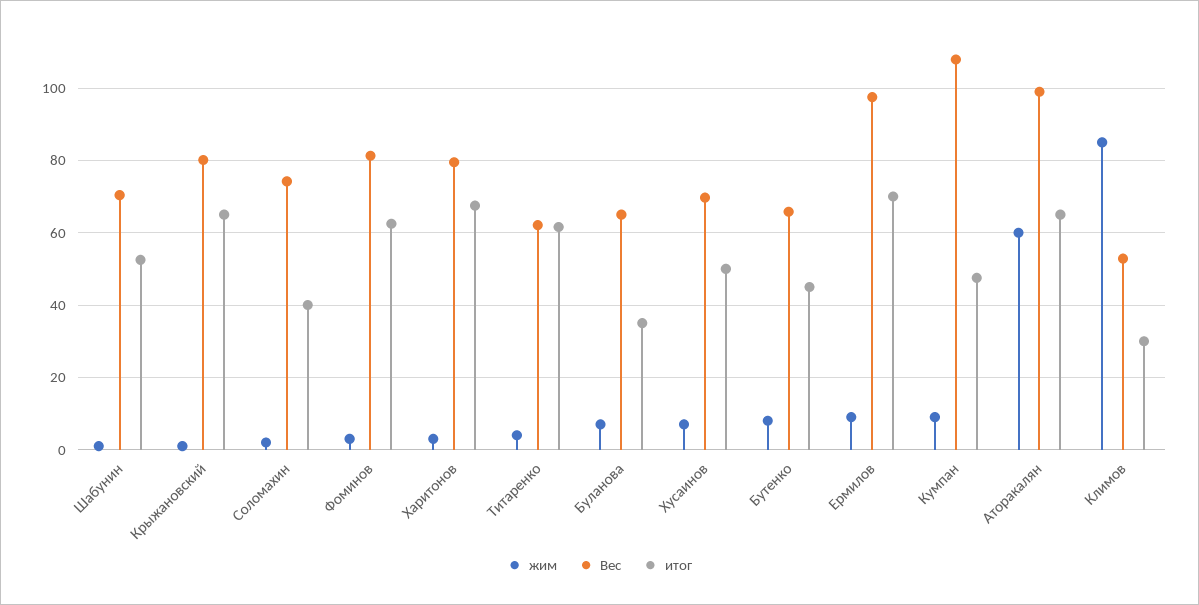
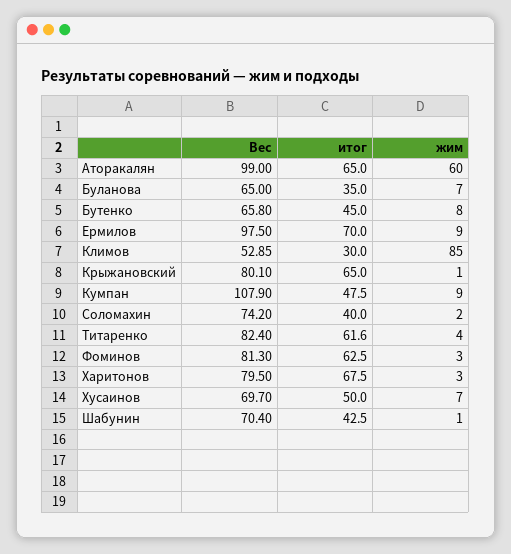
  {
    "жим": {
      "Шабунин": 1,
      "Крыжановский": 1,
      "Соломахин": 2,
      "Фоминов": 3,
      "Харитонов": 3,
      "Титаренко": 4,
      "Буланова": 7,
      "Хусаинов": 7,
      "Бутенко": 8,
      "Ермилов": 9,
      "Кумпан": 9,
      "Аторакалян": 60,
      "Климов": 85
    },
    "Вес": {
      "Шабунин": 70.4,
      "Крыжановский": 80.1,
      "Соломахин": 74.2,
      "Фоминов": 81.3,
      "Харитонов": 79.5,
-     "Титаренко": 62,
+     "Титаренко": 82.4,
      "Буланова": 65,
      "Хусаинов": 69.7,
      "Бутенко": 65.8,
      "Ермилов": 97.5,
      "Кумпан": 107.9,
      "Аторакалян": 99,
      "Климов": 52.85
    },
    "итог": {
-     "Шабунин": 52,
+     "Шабунин": 42.5,
      "Крыжановский": 65,
      "Соломахин": 40,
      "Фоминов": 62.5,
      "Харитонов": 67.5,
      "Титаренко": 61.6,
      "Буланова": 35,
      "Хусаинов": 50,
      "Бутенко": 45,
      "Ермилов": 70,
      "Кумпан": 47.5,
      "Аторакалян": 65,
      "Климов": 30
    }
  }

